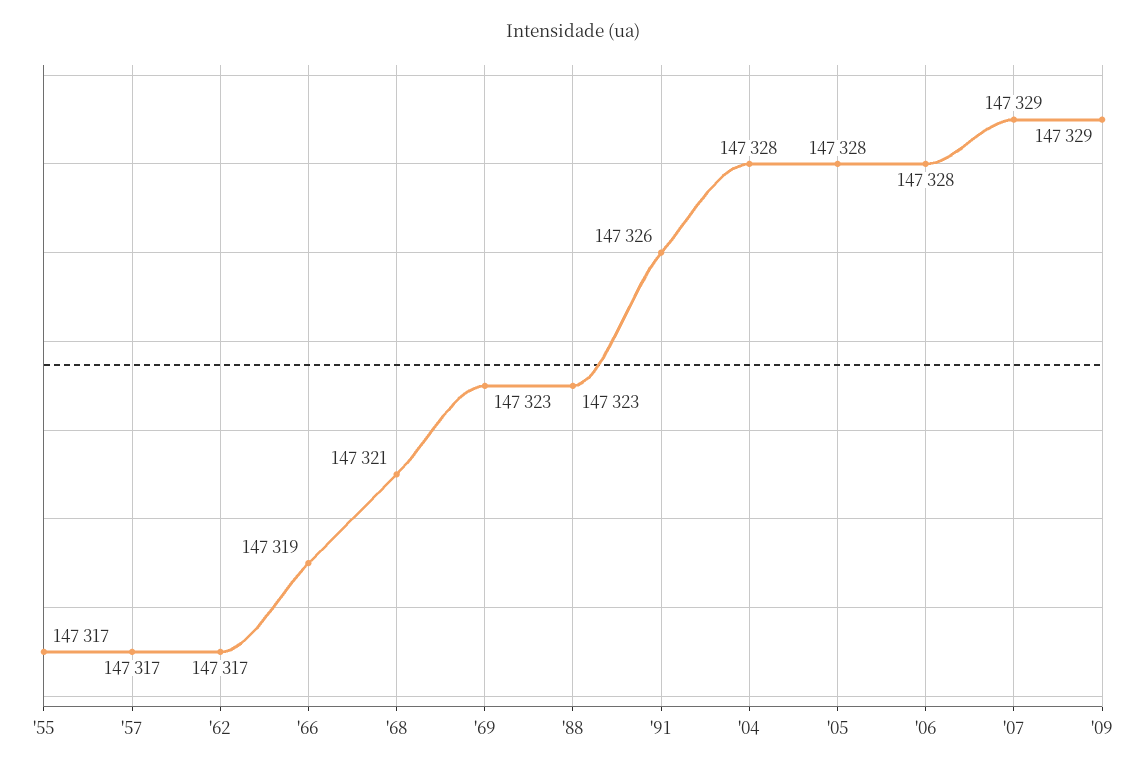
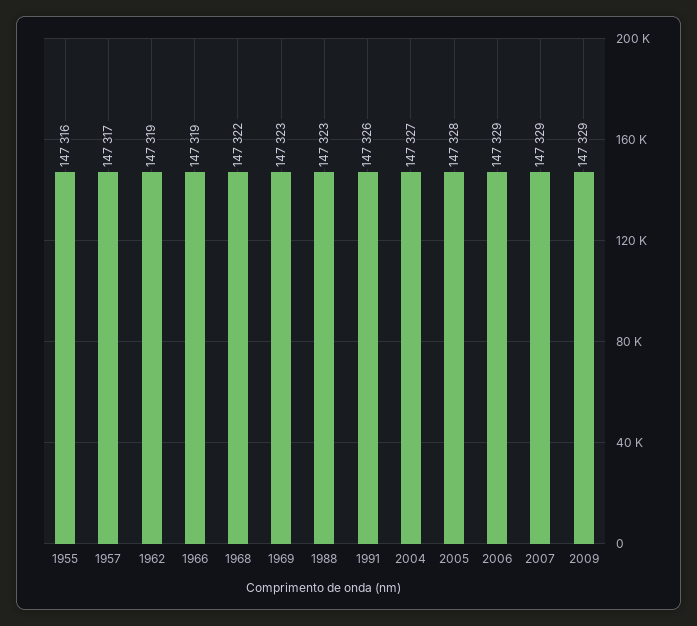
  {
-   "'55": 147317,
+   "'55": 147316,
    "'57": 147317,
-   "'62": 147317,
+   "'62": 147319,
    "'66": 147319,
-   "'68": 147321,
+   "'68": 147322,
    "'69": 147323,
    "'88": 147323,
    "'91": 147326,
-   "'04": 147328,
+   "'04": 147327,
    "'05": 147328,
-   "'06": 147328,
+   "'06": 147329,
    "'07": 147329,
    "'09": 147329
  }

